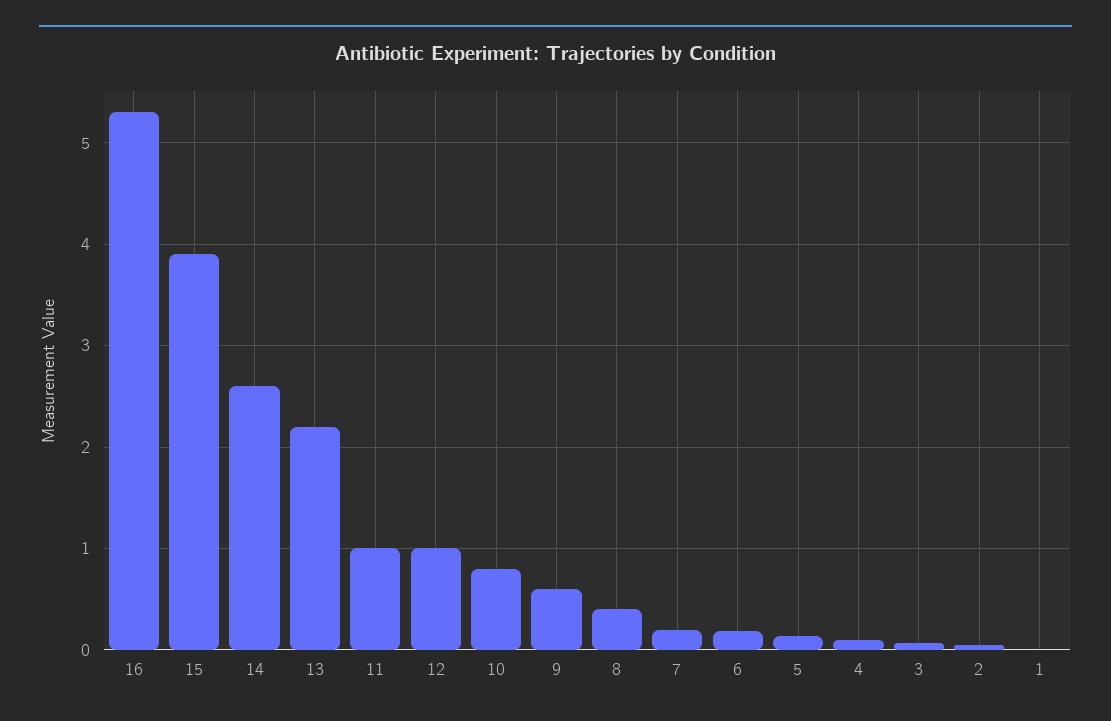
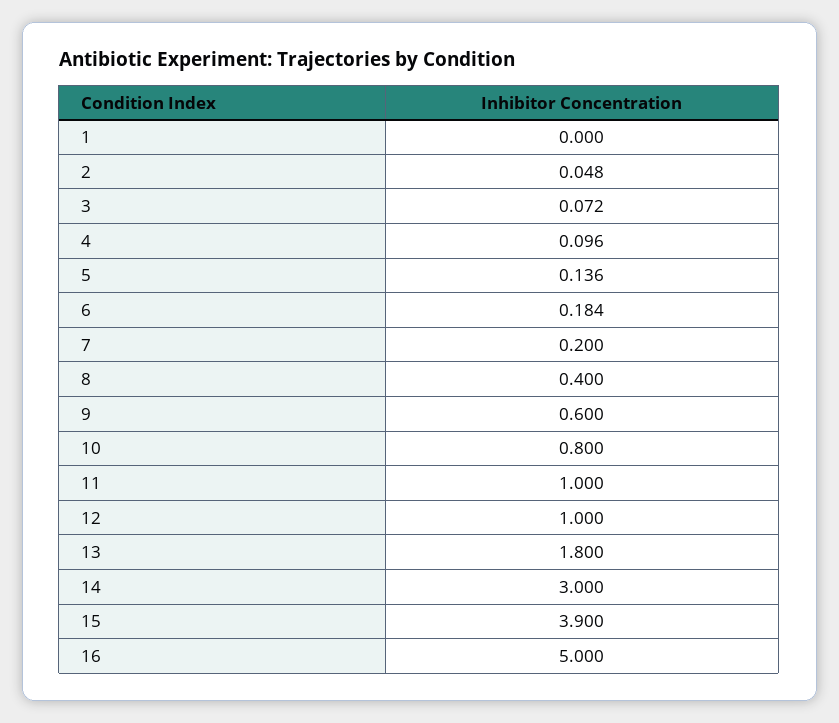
  {
-   "16": 5.3,
+   "16": 5,
    "15": 3.9,
-   "14": 2.6,
+   "14": 3,
-   "13": 2.2,
+   "13": 1.8,
    "11": 1,
    "12": 1,
    "10": 0.8,
    "9": 0.6,
    "8": 0.4,
    "7": 0.2,
    "6": 0.184,
    "5": 0.136,
    "4": 0.096,
    "3": 0.072,
    "2": 0.048,
    "1": 0
  }

